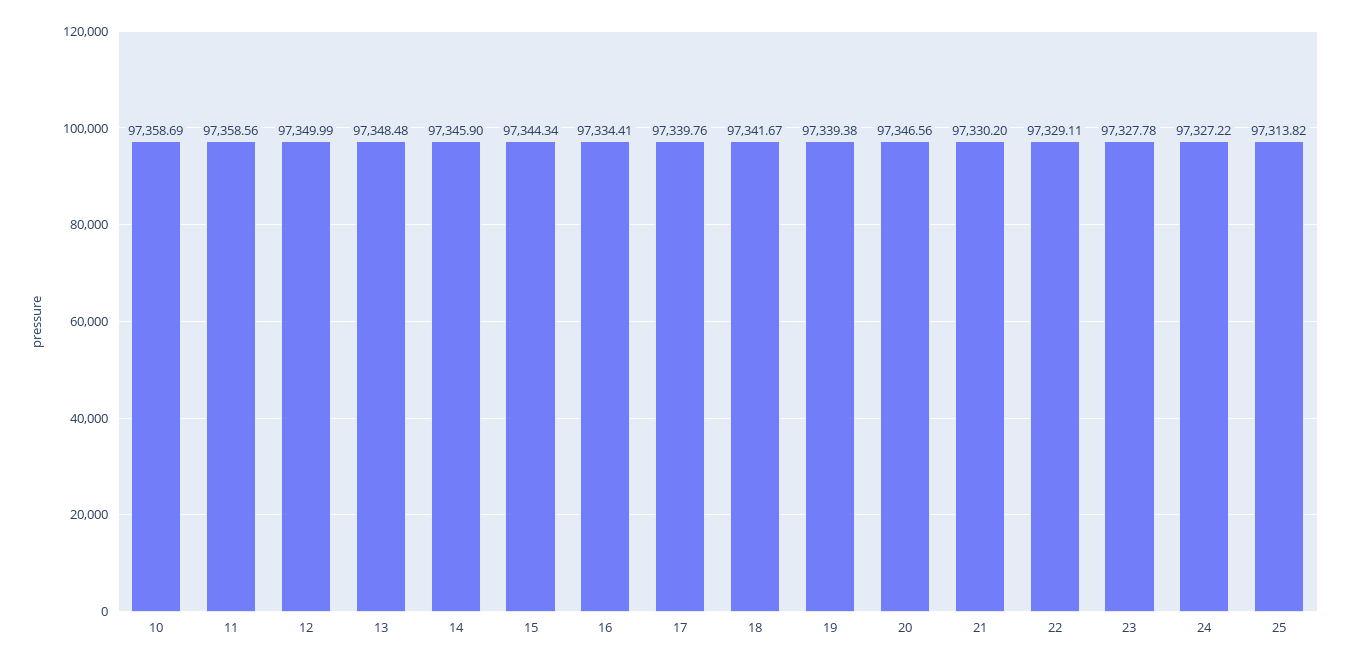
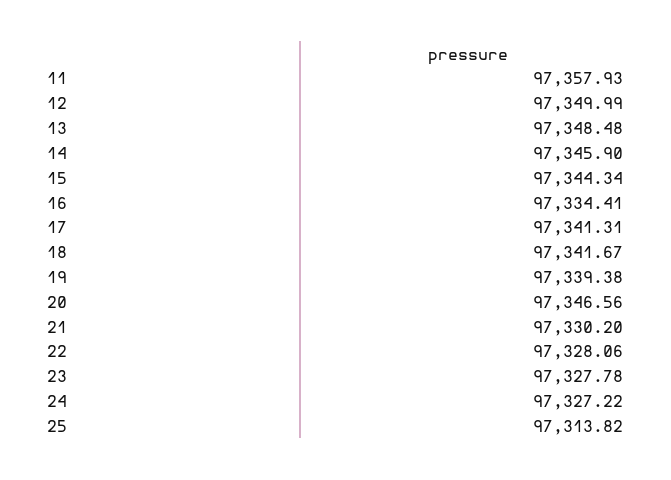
  {
-   "10": 97358.69,
-   "11": 97358.56,
+   "11": 97357.93,
    "12": 97349.99,
    "13": 97348.48,
    "14": 97345.9,
    "15": 97344.34,
    "16": 97334.41,
-   "17": 97339.76,
+   "17": 97341.31,
    "18": 97341.67,
    "19": 97339.38,
    "20": 97346.56,
    "21": 97330.2,
-   "22": 97329.11,
+   "22": 97328.06,
    "23": 97327.78,
    "24": 97327.22,
    "25": 97313.82
  }

